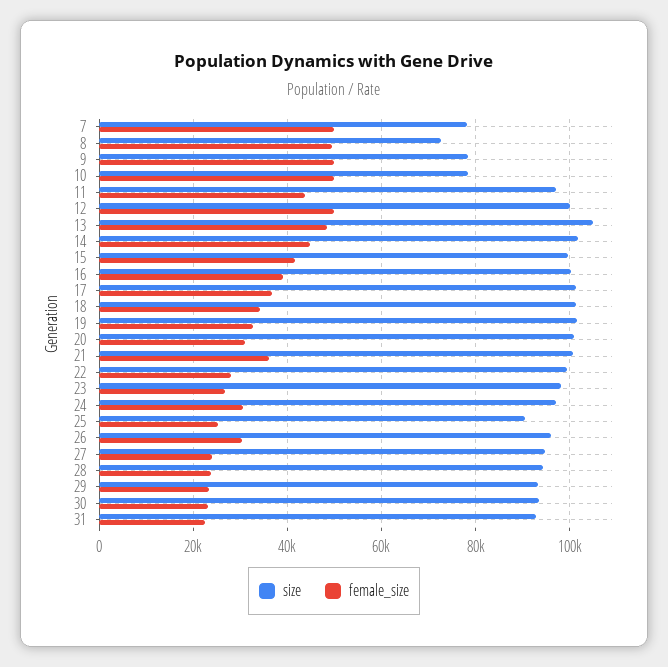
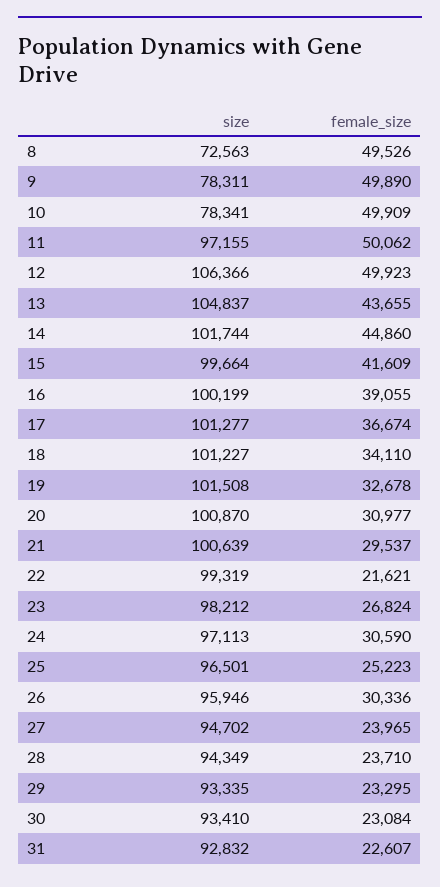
  {
    "size": {
-     "7": 78000,
      "8": 72563,
      "9": 78311,
      "10": 78341,
      "11": 97155,
-     "12": 100000,
+     "12": 106366,
      "13": 104837,
      "14": 101744,
      "15": 99664,
      "16": 100199,
      "17": 101277,
      "18": 101227,
      "19": 101508,
      "20": 100870,
      "21": 100639,
      "22": 99319,
      "23": 98212,
      "24": 97113,
-     "25": 90000,
+     "25": 96501,
      "26": 95946,
      "27": 94702,
      "28": 94349,
      "29": 93335,
      "30": 93410,
      "31": 92832
    },
    "female_size": {
-     "7": 50000,
      "8": 49526,
      "9": 49890,
      "10": 49909,
-     "11": 44000,
+     "11": 50062,
      "12": 49923,
-     "13": 48000,
+     "13": 43655,
      "14": 44860,
      "15": 41609,
      "16": 39055,
      "17": 36674,
      "18": 34110,
      "19": 32678,
      "20": 30977,
-     "21": 36000,
+     "21": 29537,
-     "22": 28000,
+     "22": 21621,
      "23": 26824,
      "24": 30590,
      "25": 25223,
      "26": 30336,
      "27": 23965,
      "28": 23710,
      "29": 23295,
      "30": 23084,
      "31": 22607
    }
  }

